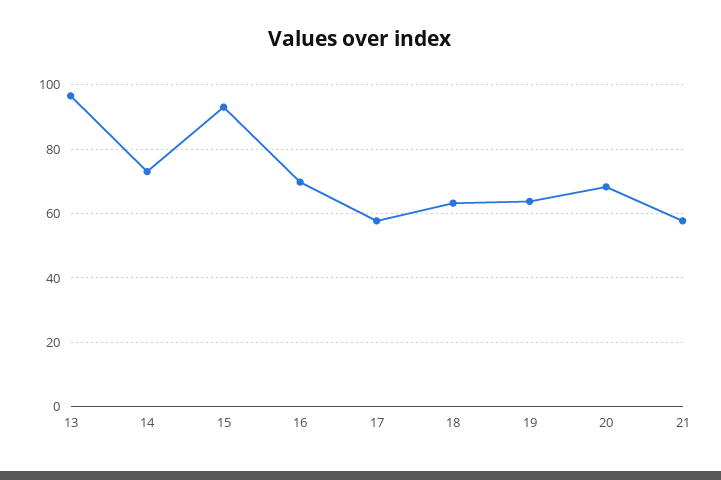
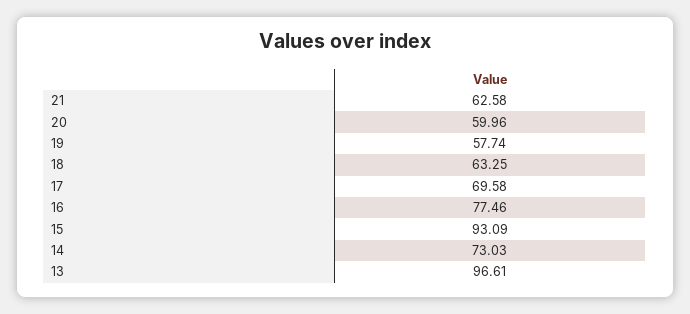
  {
    "13": 96.61,
    "14": 73.03,
    "15": 93.09,
-   "16": 70,
+   "16": 77.46,
-   "17": 58,
+   "17": 69.58,
    "18": 63.25,
-   "19": 64,
+   "19": 57.74,
-   "20": 68,
+   "20": 59.96,
-   "21": 58
+   "21": 62.58
  }

